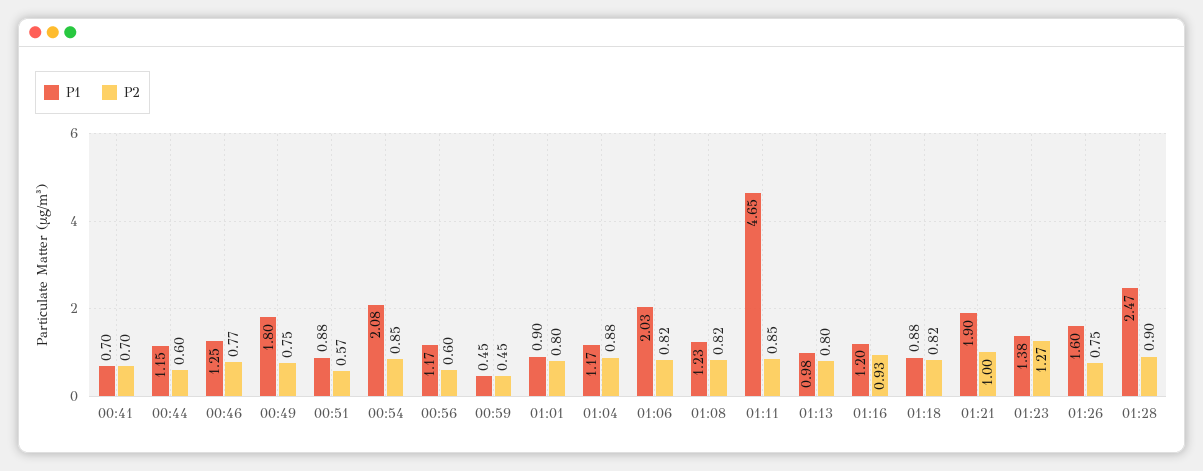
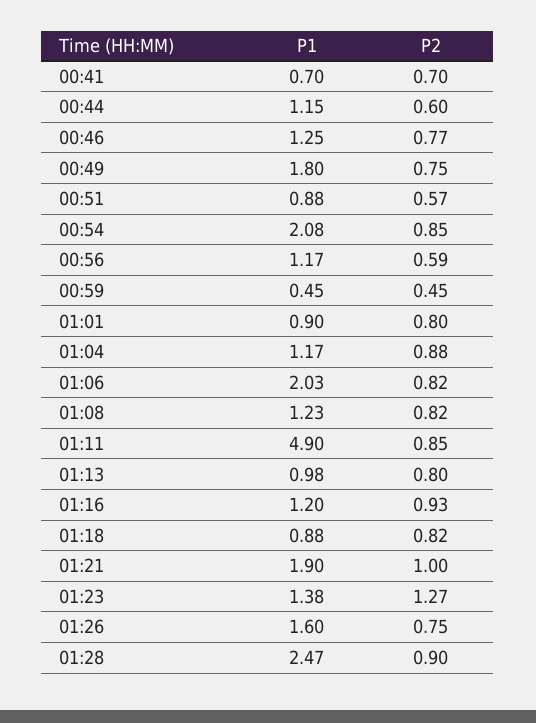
  {
    "P1": {
      "00:41": 0.7,
      "00:44": 1.15,
      "00:46": 1.25,
      "00:49": 1.8,
      "00:51": 0.88,
      "00:54": 2.08,
      "00:56": 1.17,
      "00:59": 0.45,
      "01:01": 0.9,
      "01:04": 1.17,
      "01:06": 2.03,
      "01:08": 1.23,
-     "01:11": 4.65,
+     "01:11": 4.9,
      "01:13": 0.98,
      "01:16": 1.2,
      "01:18": 0.88,
      "01:21": 1.9,
      "01:23": 1.38,
      "01:26": 1.6,
      "01:28": 2.47
    },
    "P2": {
      "00:41": 0.7,
      "00:44": 0.6,
      "00:46": 0.77,
      "00:49": 0.75,
      "00:51": 0.57,
      "00:54": 0.85,
-     "00:56": 0.6,
+     "00:56": 0.59,
      "00:59": 0.45,
      "01:01": 0.8,
      "01:04": 0.88,
      "01:06": 0.82,
      "01:08": 0.82,
      "01:11": 0.85,
      "01:13": 0.8,
      "01:16": 0.93,
      "01:18": 0.82,
      "01:21": 1,
      "01:23": 1.27,
      "01:26": 0.75,
      "01:28": 0.9
    }
  }

